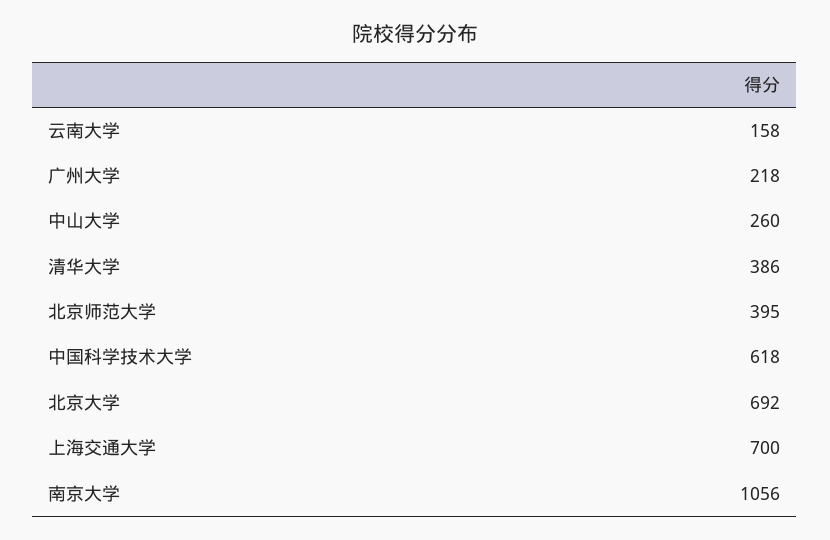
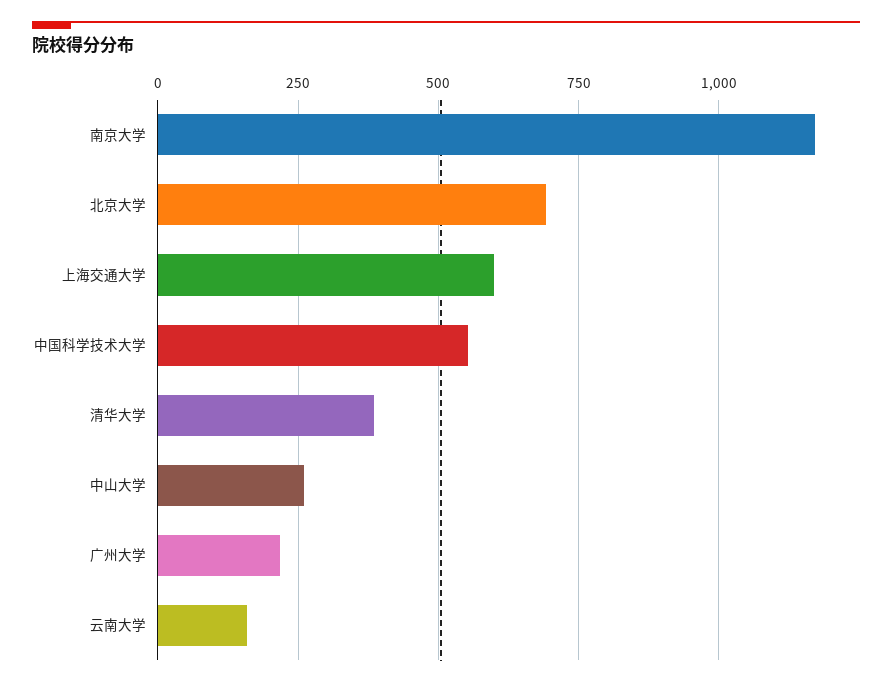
  {
    "云南大学": 158,
    "广州大学": 218,
    "中山大学": 260,
    "清华大学": 386,
-   "北京师范大学": 395,
-   "中国科学技术大学": 618,
+   "中国科学技术大学": 550,
    "北京大学": 692,
-   "上海交通大学": 700,
+   "上海交通大学": 600,
-   "南京大学": 1056
+   "南京大学": 1175
  }

